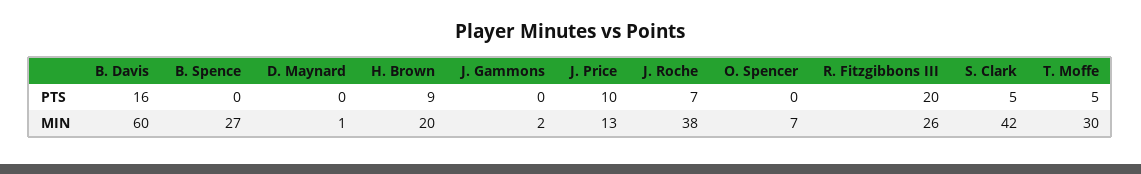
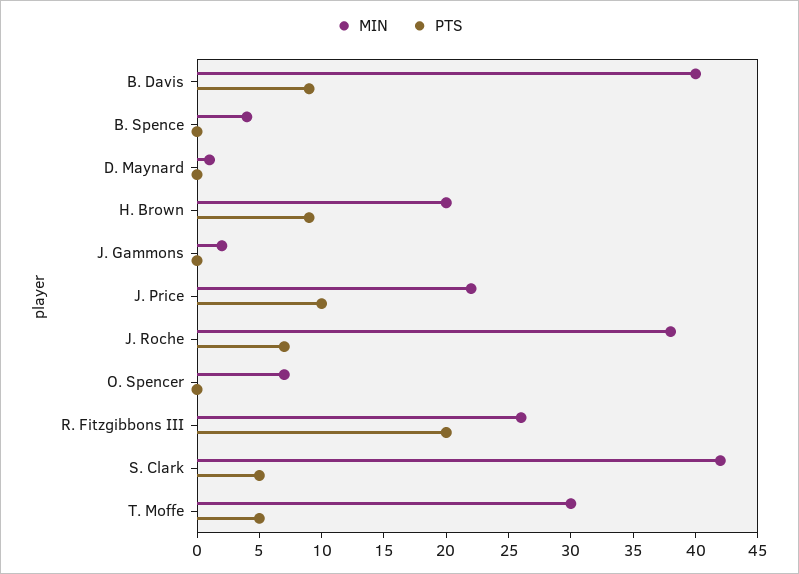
  {
    "PTS": {
-     "B. Davis": 16,
+     "B. Davis": 9,
      "B. Spence": 0,
      "D. Maynard": 0,
      "H. Brown": 9,
      "J. Gammons": 0,
      "J. Price": 10,
      "J. Roche": 7,
      "O. Spencer": 0,
      "R. Fitzgibbons III": 20,
      "S. Clark": 5,
      "T. Moffe": 5
    },
    "MIN": {
-     "B. Davis": 60,
+     "B. Davis": 40,
-     "B. Spence": 27,
+     "B. Spence": 4,
      "D. Maynard": 1,
      "H. Brown": 20,
      "J. Gammons": 2,
-     "J. Price": 13,
+     "J. Price": 22,
      "J. Roche": 38,
      "O. Spencer": 7,
      "R. Fitzgibbons III": 26,
      "S. Clark": 42,
      "T. Moffe": 30
    }
  }

